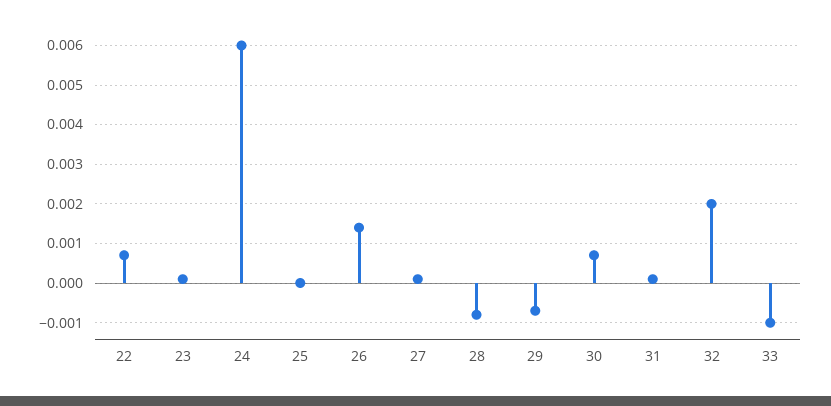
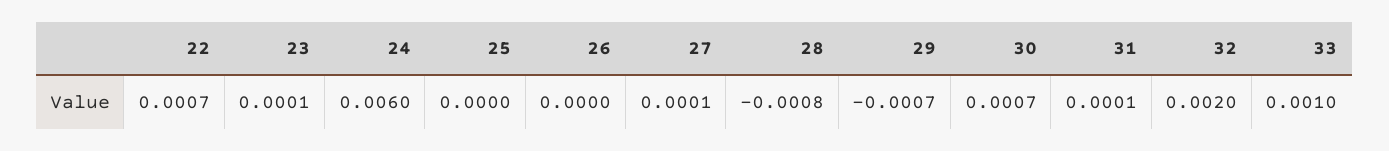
  {
    "22": 0.0007,
    "23": 0.0001,
    "24": 0.006,
    "25": 0,
-   "26": 0.0015,
+   "26": 0,
    "27": 0.0001,
    "28": -0.0008,
    "29": -0.0007,
    "30": 0.0007,
    "31": 0.0001,
    "32": 0.002,
-   "33": -0.001
+   "33": 0.001
  }

